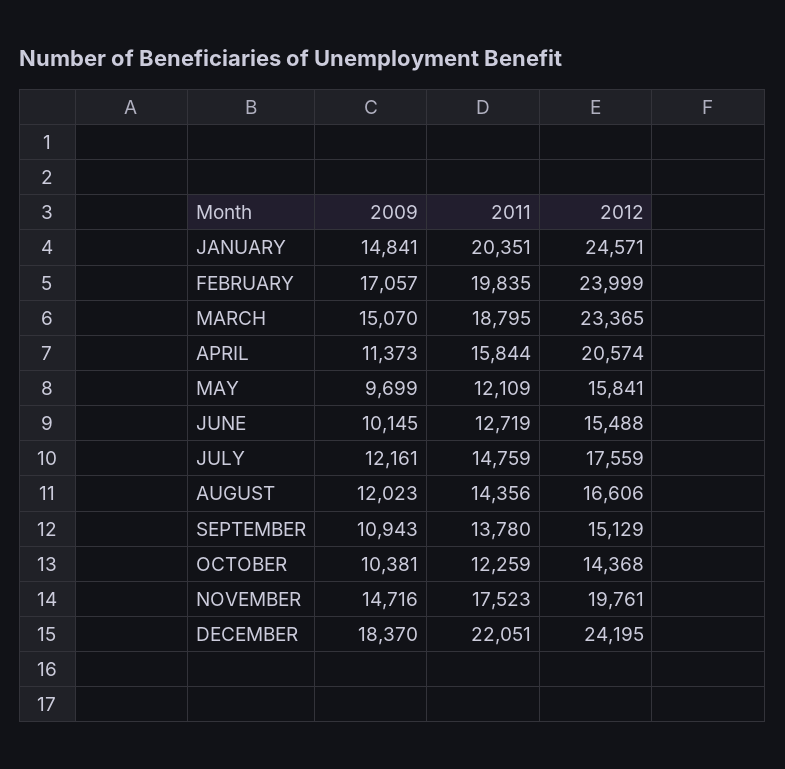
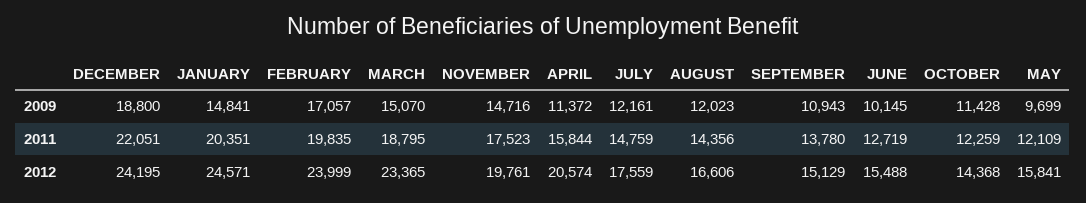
  {
    "2009": {
      "JANUARY": 14841,
      "FEBRUARY": 17057,
      "MARCH": 15070,
-     "APRIL": 11373,
+     "APRIL": 11372,
      "MAY": 9699,
      "JUNE": 10145,
      "JULY": 12161,
      "AUGUST": 12023,
      "SEPTEMBER": 10943,
-     "OCTOBER": 10381,
+     "OCTOBER": 11428,
      "NOVEMBER": 14716,
-     "DECEMBER": 18370
+     "DECEMBER": 18800
    },
    "2011": {
      "JANUARY": 20351,
      "FEBRUARY": 19835,
      "MARCH": 18795,
      "APRIL": 15844,
      "MAY": 12109,
      "JUNE": 12719,
      "JULY": 14759,
      "AUGUST": 14356,
      "SEPTEMBER": 13780,
      "OCTOBER": 12259,
      "NOVEMBER": 17523,
      "DECEMBER": 22051
    },
    "2012": {
      "JANUARY": 24571,
      "FEBRUARY": 23999,
      "MARCH": 23365,
      "APRIL": 20574,
      "MAY": 15841,
      "JUNE": 15488,
      "JULY": 17559,
      "AUGUST": 16606,
      "SEPTEMBER": 15129,
      "OCTOBER": 14368,
      "NOVEMBER": 19761,
      "DECEMBER": 24195
    }
  }

